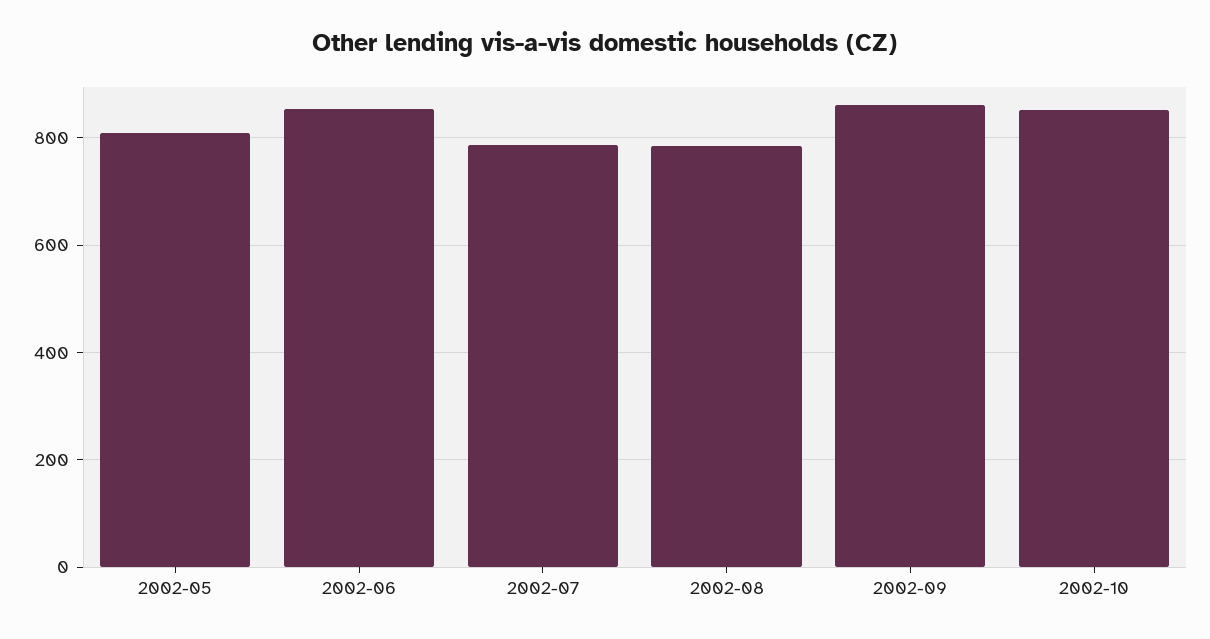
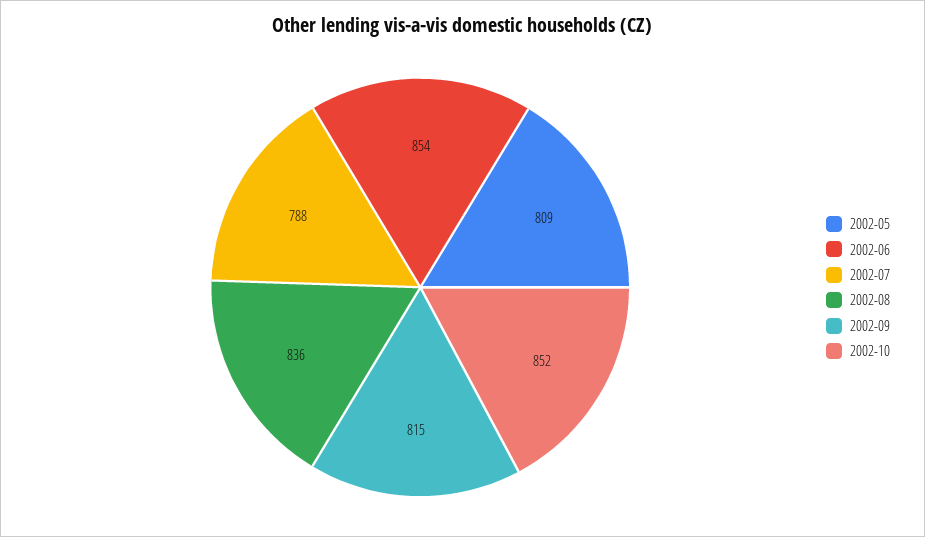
  {
    "2002-05": 809,
    "2002-06": 854,
    "2002-07": 788,
-   "2002-08": 780,
+   "2002-08": 836,
-   "2002-09": 860,
+   "2002-09": 815,
    "2002-10": 852
  }

